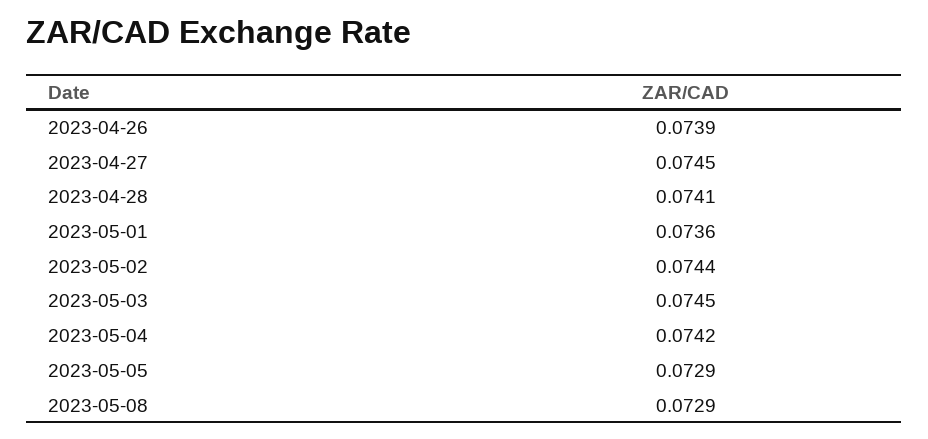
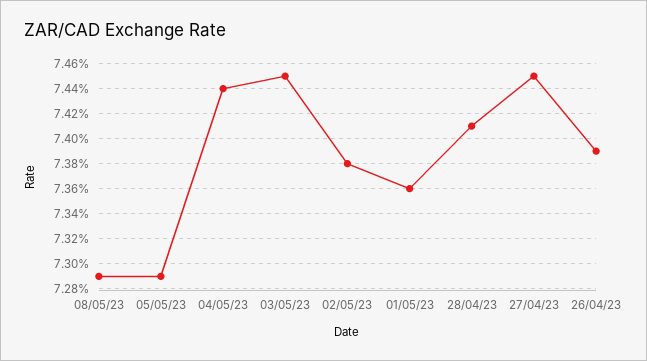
  {
    "2023-04-26": 0.0739,
    "2023-04-27": 0.0745,
    "2023-04-28": 0.0741,
    "2023-05-01": 0.0736,
-   "2023-05-02": 0.0744,
+   "2023-05-02": 0.0738,
    "2023-05-03": 0.0745,
-   "2023-05-04": 0.0742,
+   "2023-05-04": 0.0744,
    "2023-05-05": 0.0729,
    "2023-05-08": 0.0729
  }

